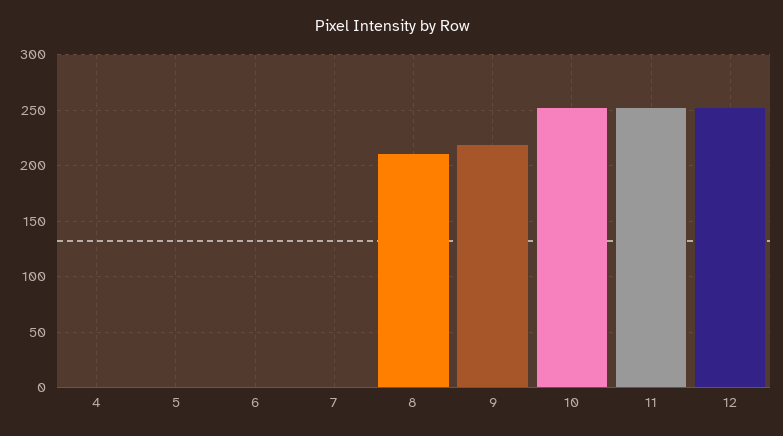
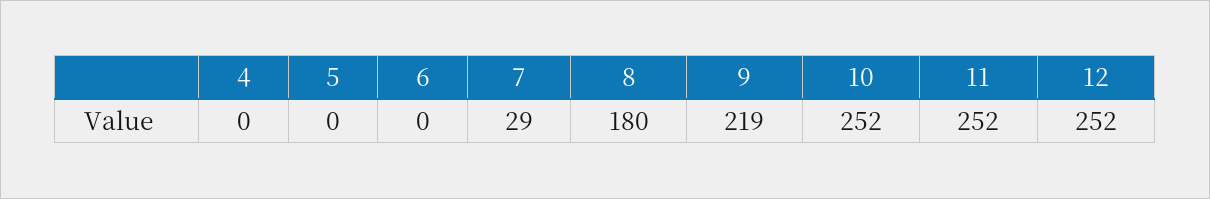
  {
    "4": 0,
    "5": 0,
    "6": 0,
-   "7": 0,
+   "7": 29,
-   "8": 210,
+   "8": 180,
    "9": 219,
    "10": 252,
    "11": 252,
    "12": 252
  }

